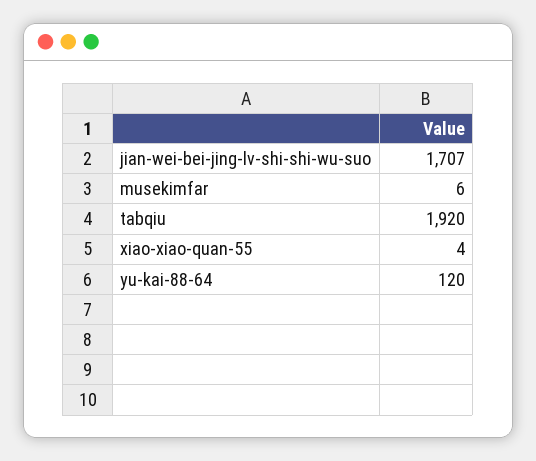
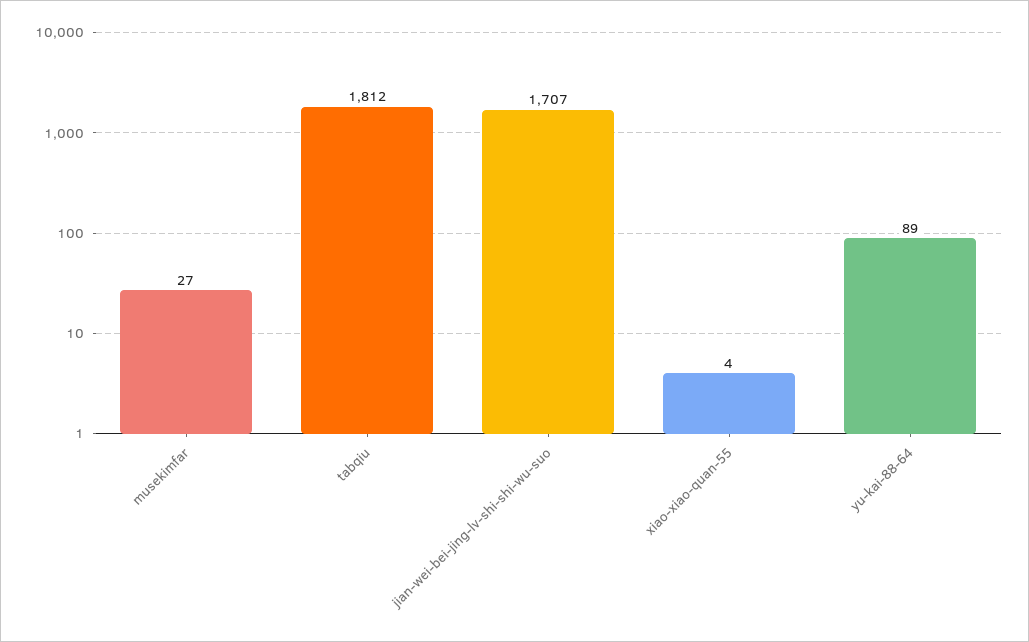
  {
    "jian-wei-bei-jing-lv-shi-shi-wu-suo": 1707,
-   "musekimfar": 6,
+   "musekimfar": 27,
-   "tabqiu": 1920,
+   "tabqiu": 1812,
    "xiao-xiao-quan-55": 4,
-   "yu-kai-88-64": 120
+   "yu-kai-88-64": 89
  }

